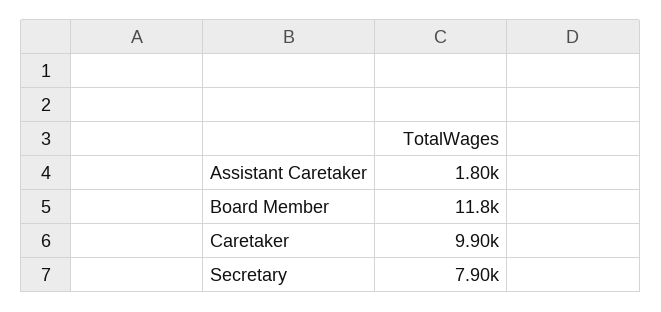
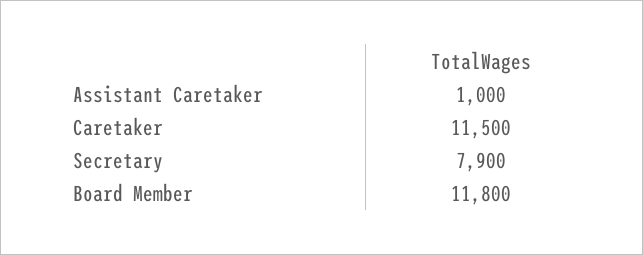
  {
-   "Assistant Caretaker": 1800,
+   "Assistant Caretaker": 1000,
    "Board Member": 11800,
-   "Caretaker": 9900,
+   "Caretaker": 11500,
    "Secretary": 7900
  }

